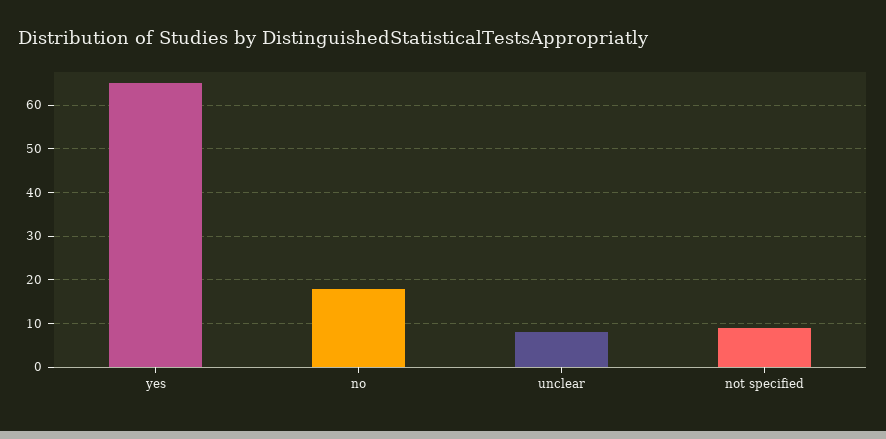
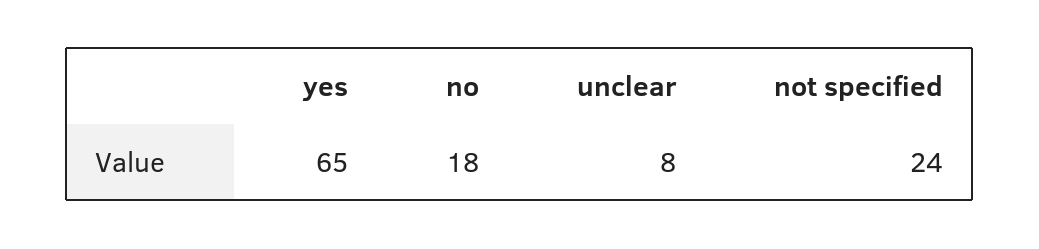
  {
    "yes": 65,
    "no": 18,
    "unclear": 8,
-   "not specified": 10
+   "not specified": 24
  }

